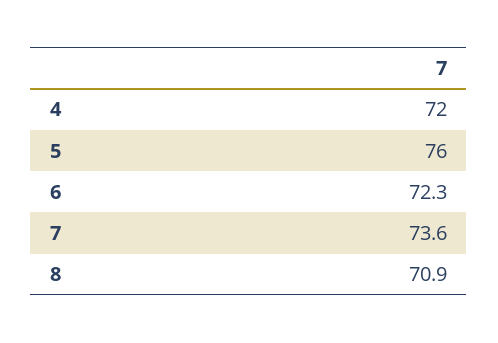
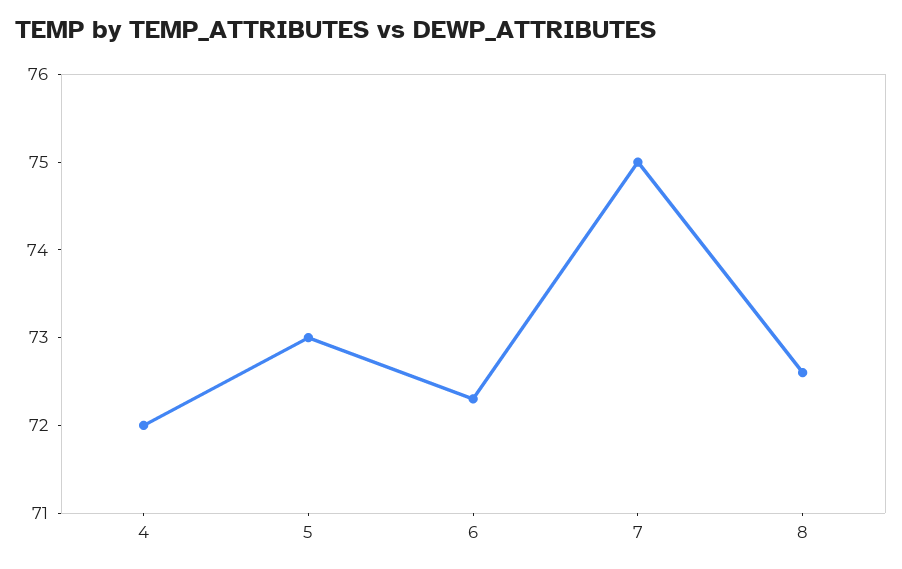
  {
    "4": 72,
-   "5": 76,
+   "5": 73,
    "6": 72.3,
-   "7": 73.6,
+   "7": 75,
-   "8": 70.9
+   "8": 72.6
  }

